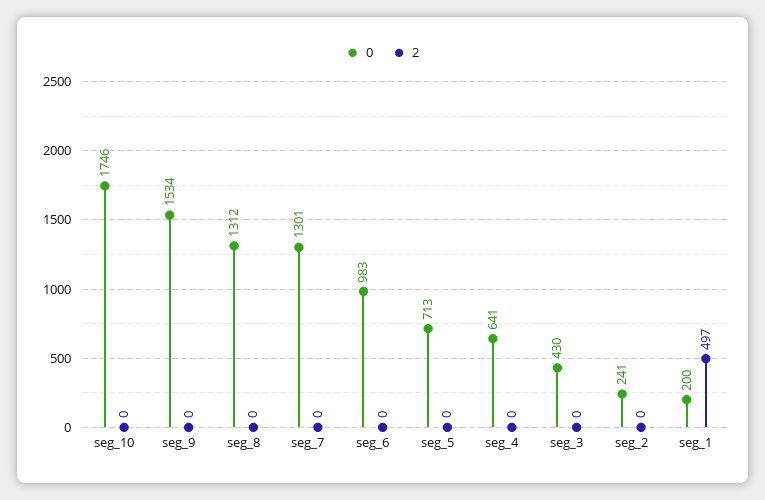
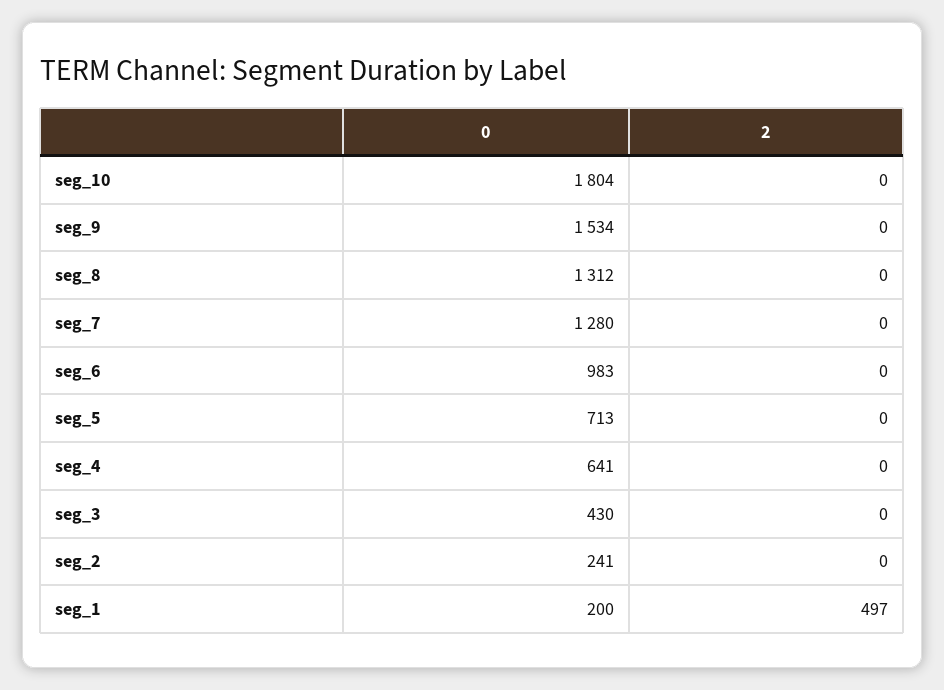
  {
    "0": {
-     "seg_10": 1746,
+     "seg_10": 1804,
      "seg_9": 1534,
      "seg_8": 1312,
-     "seg_7": 1301,
+     "seg_7": 1280,
      "seg_6": 983,
      "seg_5": 713,
      "seg_4": 641,
      "seg_3": 430,
      "seg_2": 241,
      "seg_1": 200
    },
    "2": {
      "seg_10": 0,
      "seg_9": 0,
      "seg_8": 0,
      "seg_7": 0,
      "seg_6": 0,
      "seg_5": 0,
      "seg_4": 0,
      "seg_3": 0,
      "seg_2": 0,
      "seg_1": 497
    }
  }

